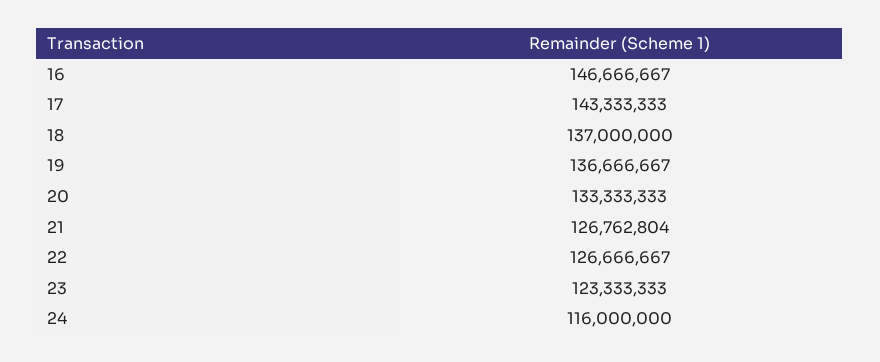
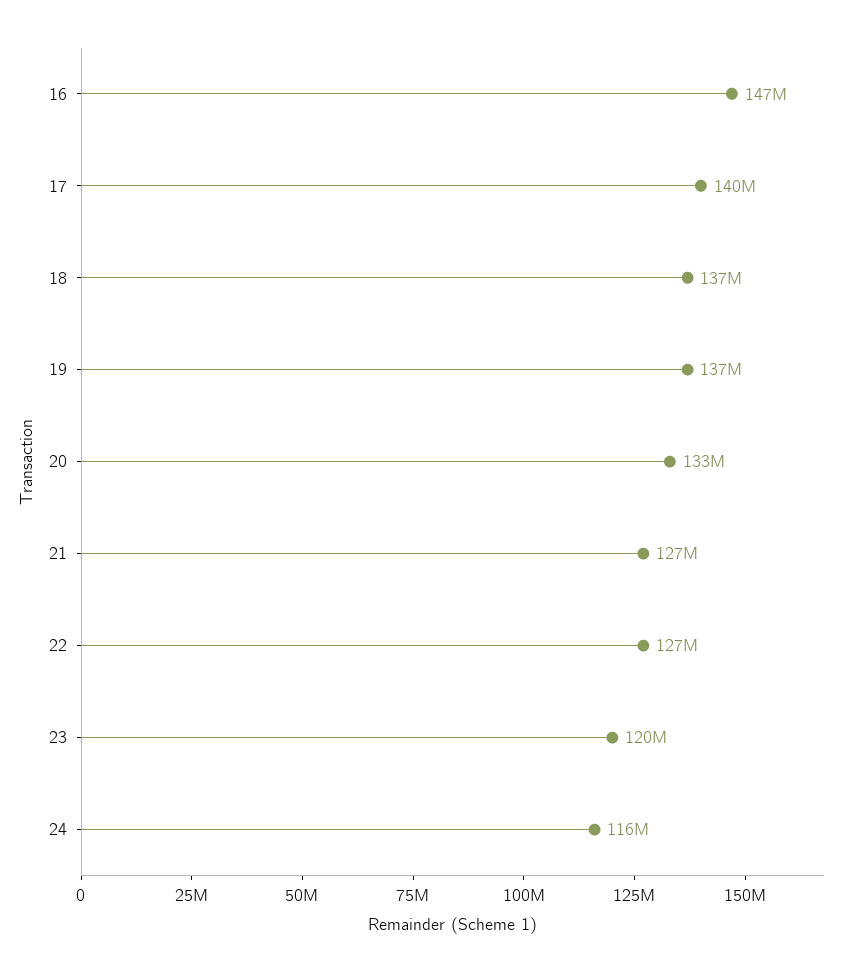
  {
    "16": 146666667,
-   "17": 143333333,
+   "17": 140000000,
    "18": 137000000,
    "19": 136666667,
    "20": 133333333,
    "21": 126762804,
    "22": 126666667,
-   "23": 123333333,
+   "23": 120000000,
    "24": 116000000
  }

